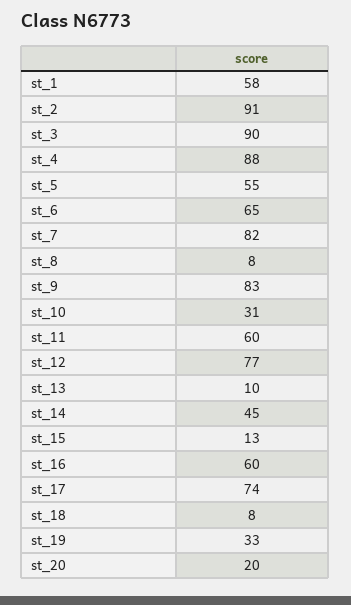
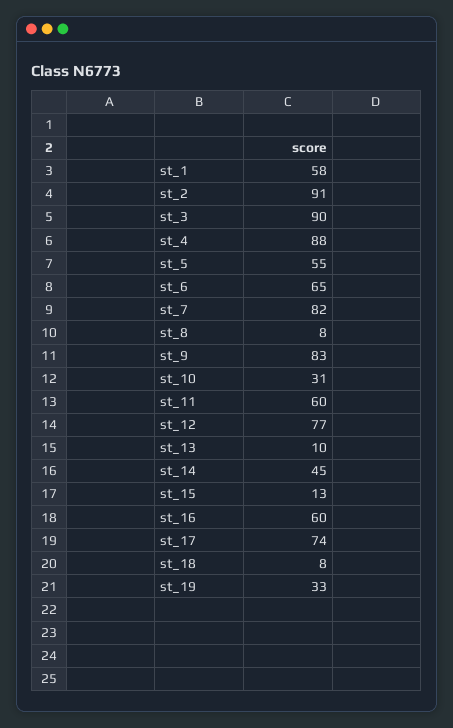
  {
    "st_1": 58,
    "st_2": 91,
    "st_3": 90,
    "st_4": 88,
    "st_5": 55,
    "st_6": 65,
    "st_7": 82,
    "st_8": 8,
    "st_9": 83,
    "st_10": 31,
    "st_11": 60,
    "st_12": 77,
    "st_13": 10,
    "st_14": 45,
    "st_15": 13,
    "st_16": 60,
    "st_17": 74,
    "st_18": 8,
-   "st_19": 33,
+   "st_19": 33
-   "st_20": 20
  }

